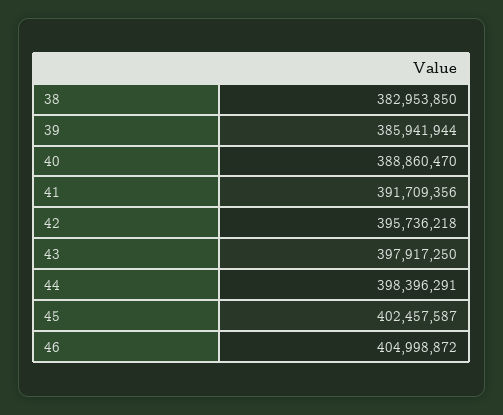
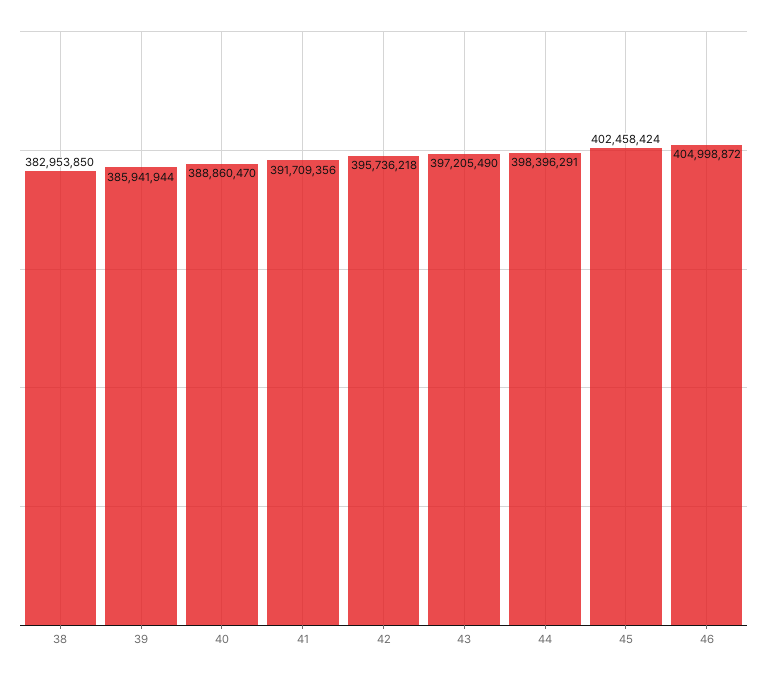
  {
    "38": 382953850,
    "39": 385941944,
    "40": 388860470,
    "41": 391709356,
    "42": 395736218,
-   "43": 397917250,
+   "43": 397205490,
    "44": 398396291,
-   "45": 402457587,
+   "45": 402458424,
    "46": 404998872
  }

